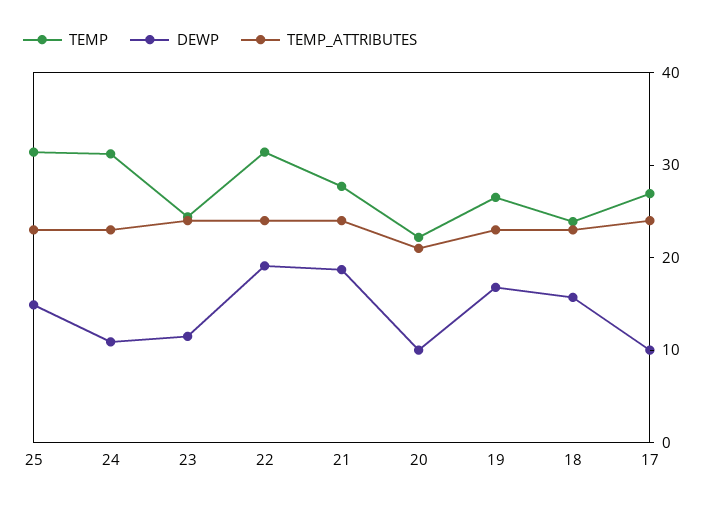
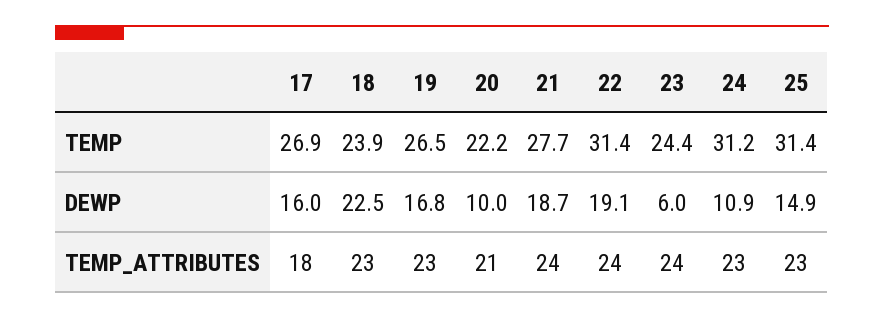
  {
    "TEMP": {
      "25": 31.4,
      "24": 31.2,
      "23": 24.4,
      "22": 31.4,
      "21": 27.7,
      "20": 22.2,
      "19": 26.5,
      "18": 23.9,
      "17": 26.9
    },
    "DEWP": {
      "25": 14.9,
      "24": 10.9,
-     "23": 12,
+     "23": 6,
      "22": 19.1,
      "21": 18.7,
      "20": 10,
      "19": 16.8,
-     "18": 16,
+     "18": 22.5,
-     "17": 10
+     "17": 16
    },
    "TEMP_ATTRIBUTES": {
      "25": 23,
      "24": 23,
      "23": 24,
      "22": 24,
      "21": 24,
      "20": 21,
      "19": 23,
      "18": 23,
-     "17": 24
+     "17": 18
    }
  }

